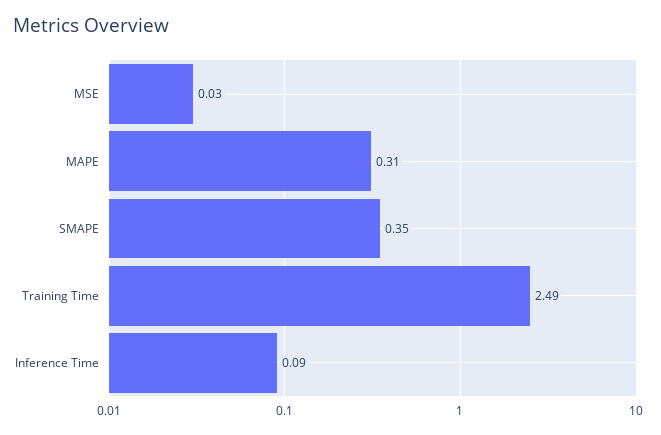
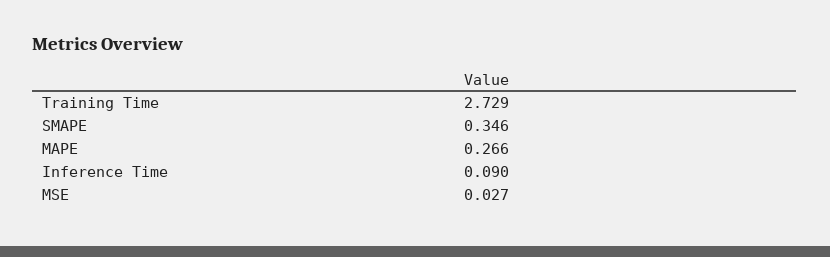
  {
    "MSE": 0.027,
-   "MAPE": 0.31,
+   "MAPE": 0.266,
    "SMAPE": 0.346,
-   "Training Time": 2.49,
+   "Training Time": 2.729,
    "Inference Time": 0.09
  }

